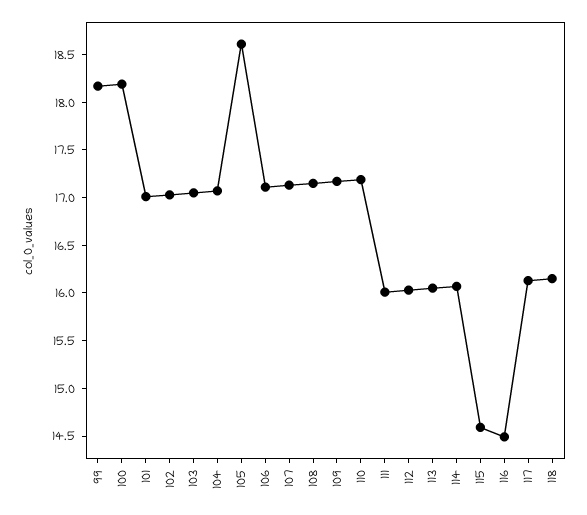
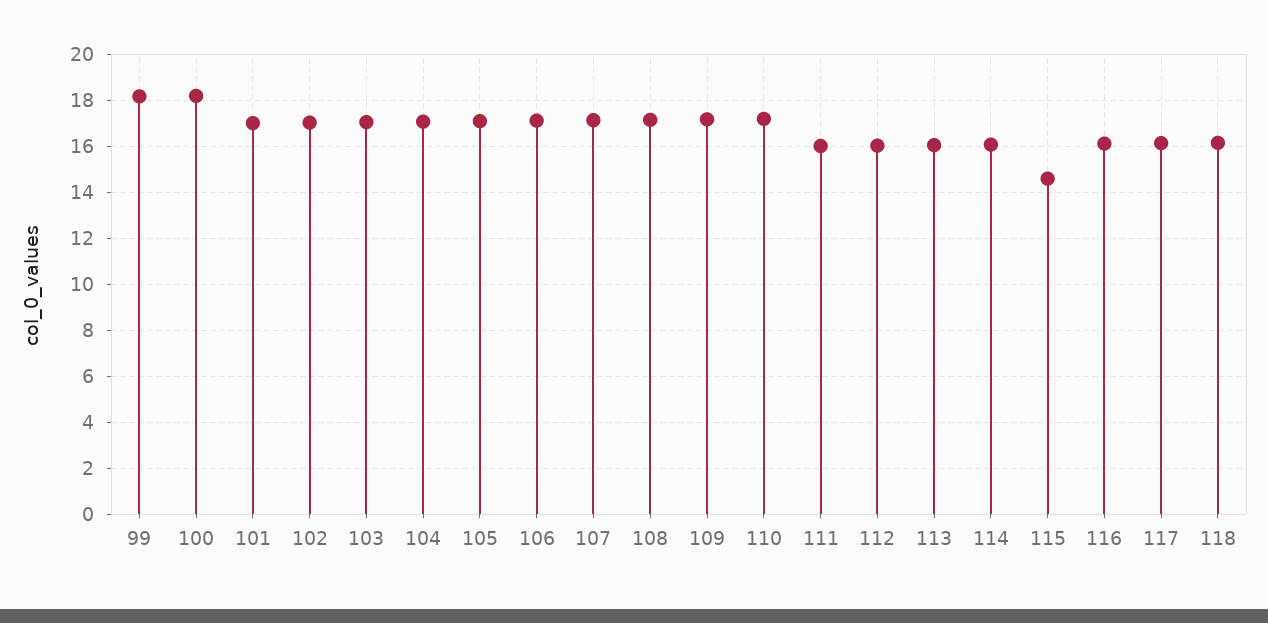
  {
    "99": 18.2,
    "100": 18.2,
    "101": 17,
    "102": 17,
    "103": 17.1,
    "104": 17.1,
-   "105": 18.6,
+   "105": 17,
    "106": 17.1,
    "107": 17.1,
    "108": 17.2,
    "109": 17.2,
    "110": 17.2,
    "111": 16,
    "112": 16,
    "113": 16.1,
    "114": 16.1,
    "115": 14.6,
-   "116": 14.5,
+   "116": 16,
    "117": 16.1,
    "118": 16.2
  }

